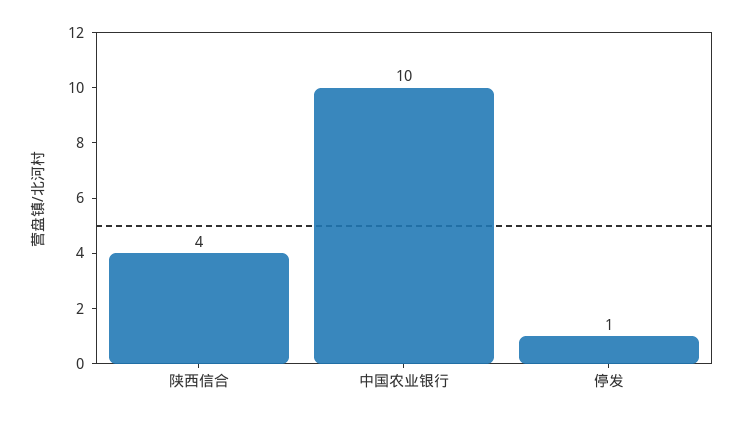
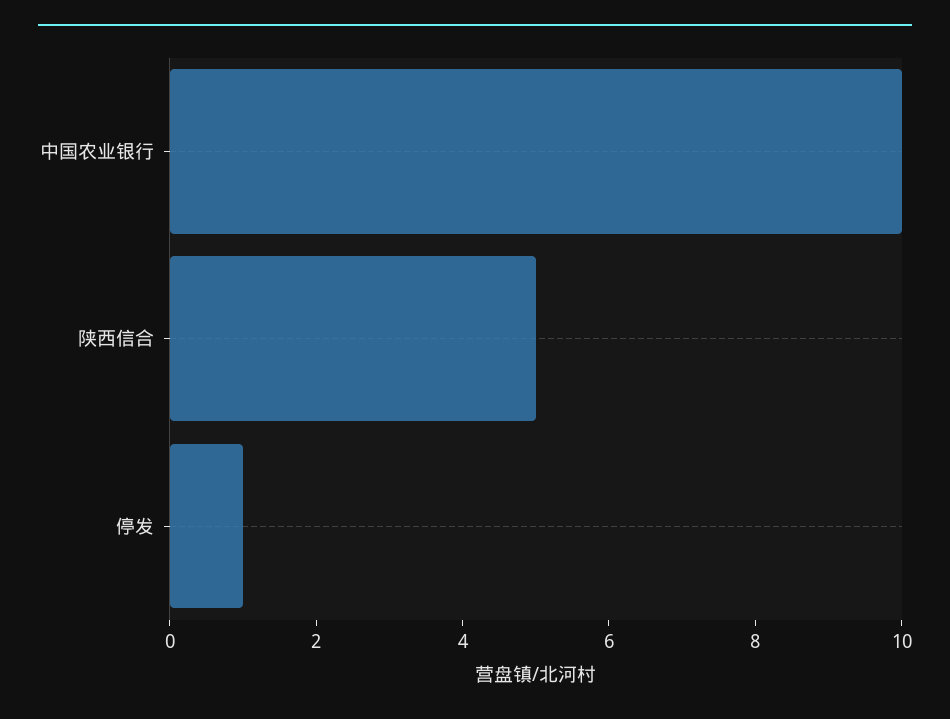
  {
-   "陕西信合": 4,
+   "陕西信合": 5,
    "中国农业银行": 10,
    "停发": 1
  }

